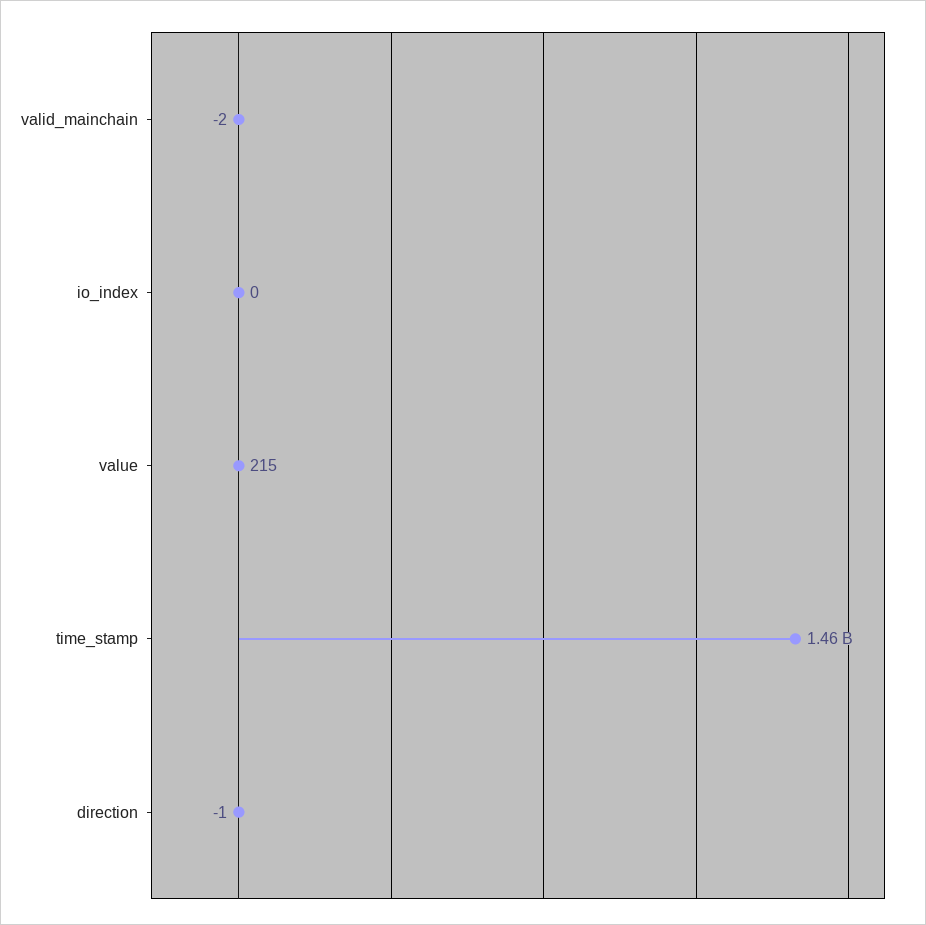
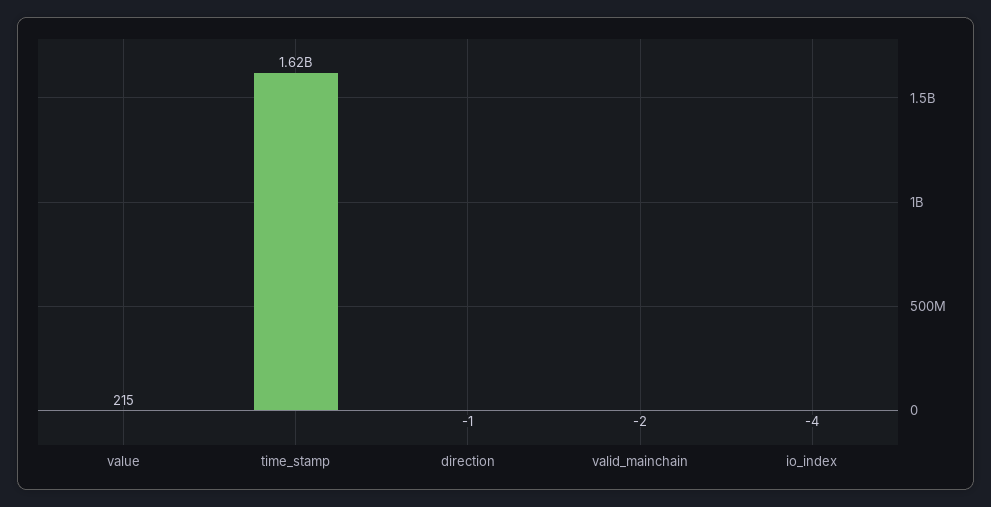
  {
    "valid_mainchain": -2,
-   "io_index": 0,
+   "io_index": -4,
    "value": 215,
-   "time_stamp": 1460000000,
+   "time_stamp": 1620000000,
    "direction": -1
  }

